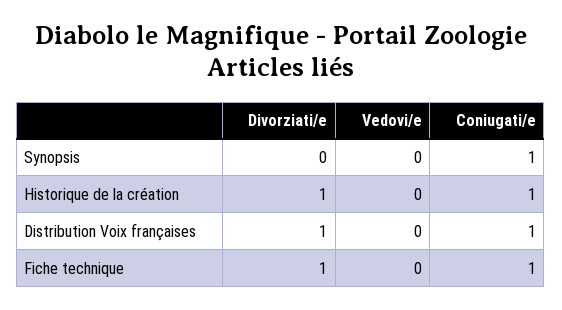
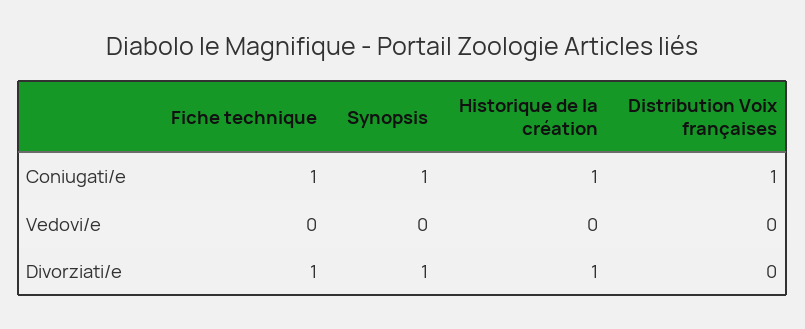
  {
    "Divorziati/e": {
-     "Synopsis": 0,
+     "Synopsis": 1,
      "Historique de la création": 1,
-     "Distribution Voix françaises": 1,
+     "Distribution Voix françaises": 0,
      "Fiche technique": 1
    },
    "Vedovi/e": {
      "Synopsis": 0,
      "Historique de la création": 0,
      "Distribution Voix françaises": 0,
      "Fiche technique": 0
    },
    "Coniugati/e": {
      "Synopsis": 1,
      "Historique de la création": 1,
      "Distribution Voix françaises": 1,
      "Fiche technique": 1
    }
  }

